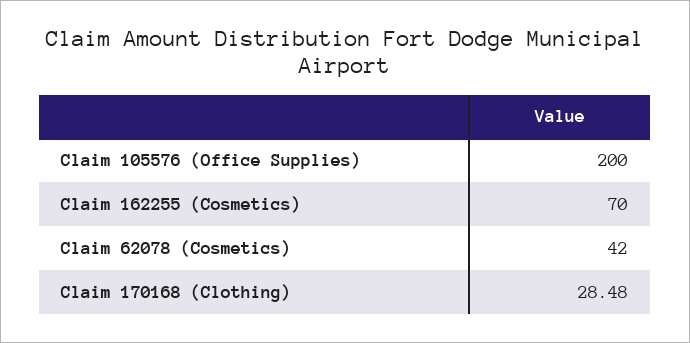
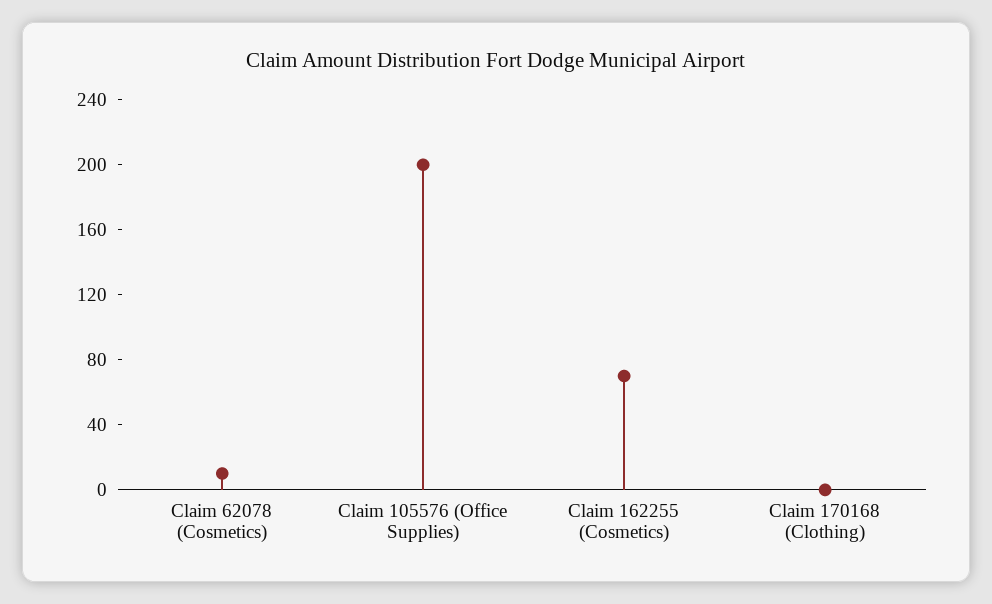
  {
    "Claim 105576 (Office Supplies)": 200,
    "Claim 162255 (Cosmetics)": 70,
-   "Claim 62078 (Cosmetics)": 42,
+   "Claim 62078 (Cosmetics)": 10,
-   "Claim 170168 (Clothing)": 28.48
+   "Claim 170168 (Clothing)": 0
  }

